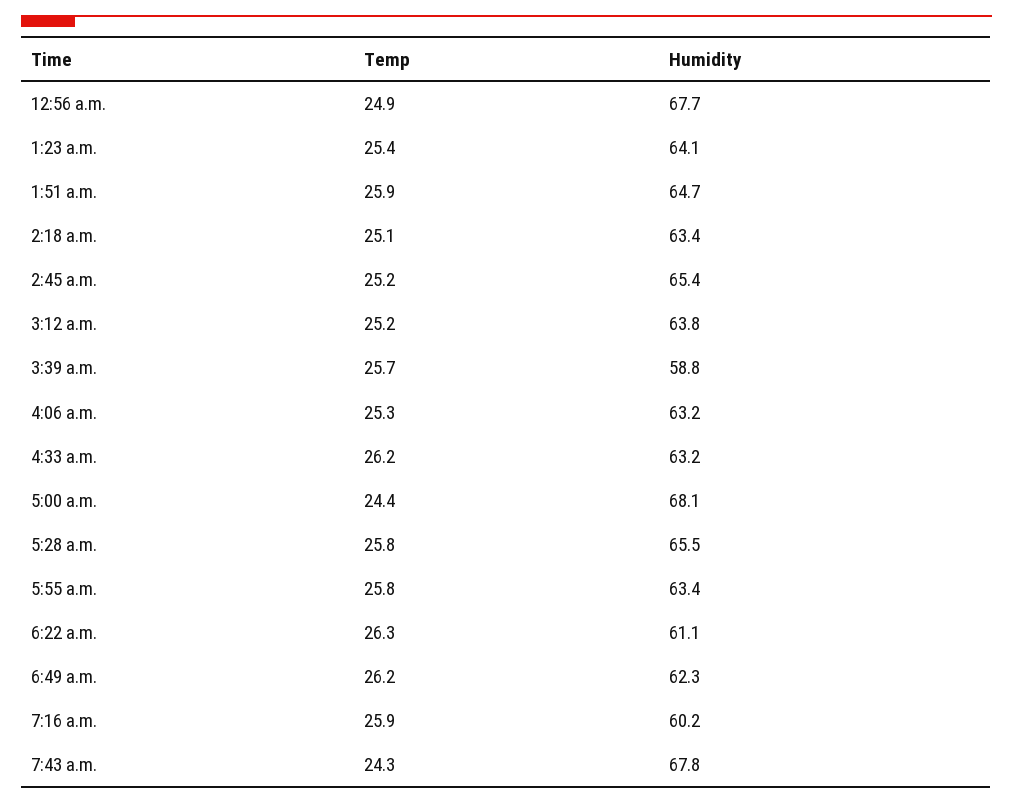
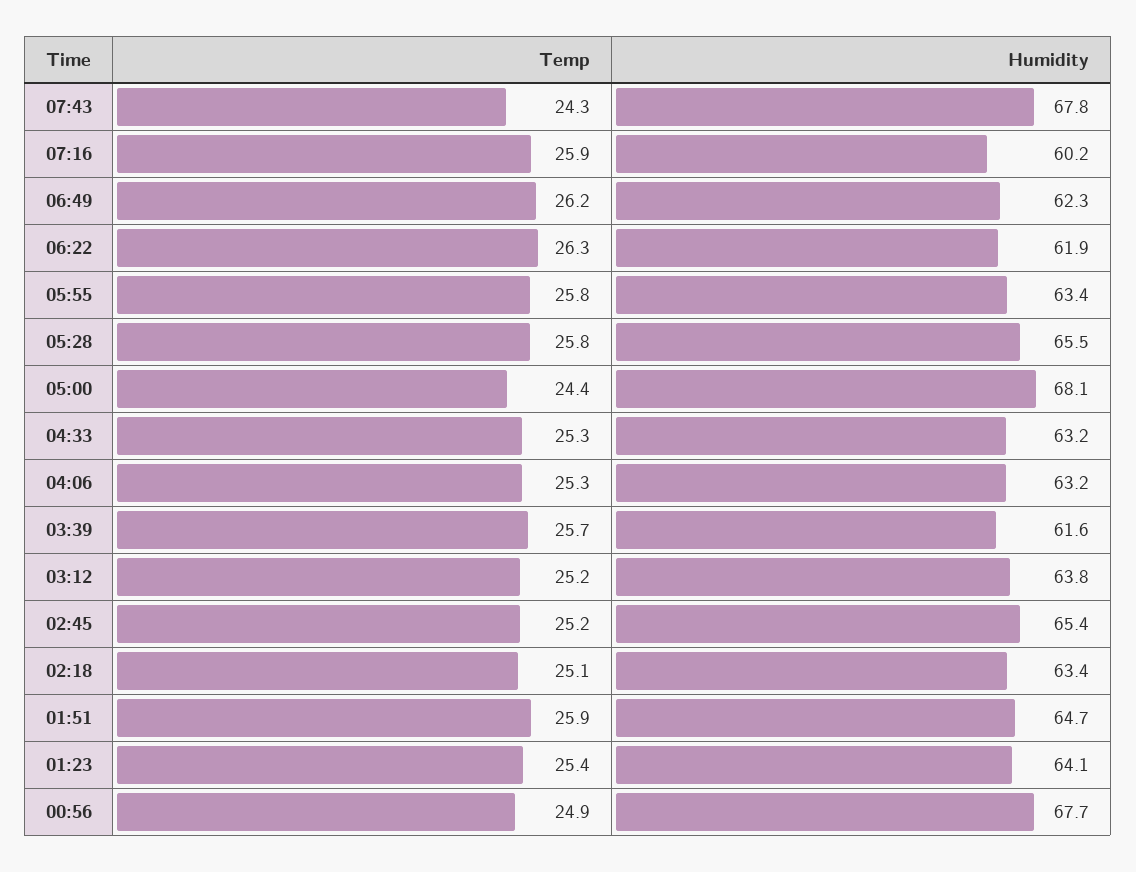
  {
    "Temp": {
      "12:56 a.m.": 24.9,
      "1:23 a.m.": 25.4,
      "1:51 a.m.": 25.9,
      "2:18 a.m.": 25.1,
      "2:45 a.m.": 25.2,
      "3:12 a.m.": 25.2,
      "3:39 a.m.": 25.7,
      "4:06 a.m.": 25.3,
-     "4:33 a.m.": 26.2,
+     "4:33 a.m.": 25.3,
      "5:00 a.m.": 24.4,
      "5:28 a.m.": 25.8,
      "5:55 a.m.": 25.8,
      "6:22 a.m.": 26.3,
      "6:49 a.m.": 26.2,
      "7:16 a.m.": 25.9,
      "7:43 a.m.": 24.3
    },
    "Humidity": {
      "12:56 a.m.": 67.7,
      "1:23 a.m.": 64.1,
      "1:51 a.m.": 64.7,
      "2:18 a.m.": 63.4,
      "2:45 a.m.": 65.4,
      "3:12 a.m.": 63.8,
-     "3:39 a.m.": 58.8,
+     "3:39 a.m.": 61.6,
      "4:06 a.m.": 63.2,
      "4:33 a.m.": 63.2,
      "5:00 a.m.": 68.1,
      "5:28 a.m.": 65.5,
      "5:55 a.m.": 63.4,
-     "6:22 a.m.": 61.1,
+     "6:22 a.m.": 61.9,
      "6:49 a.m.": 62.3,
      "7:16 a.m.": 60.2,
      "7:43 a.m.": 67.8
    }
  }

